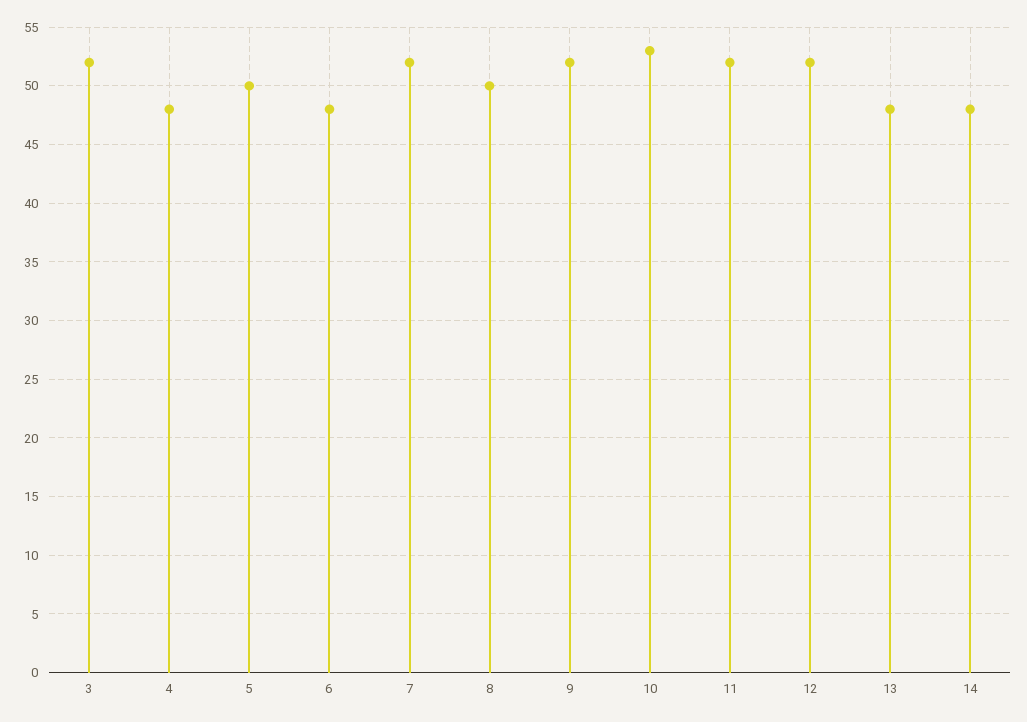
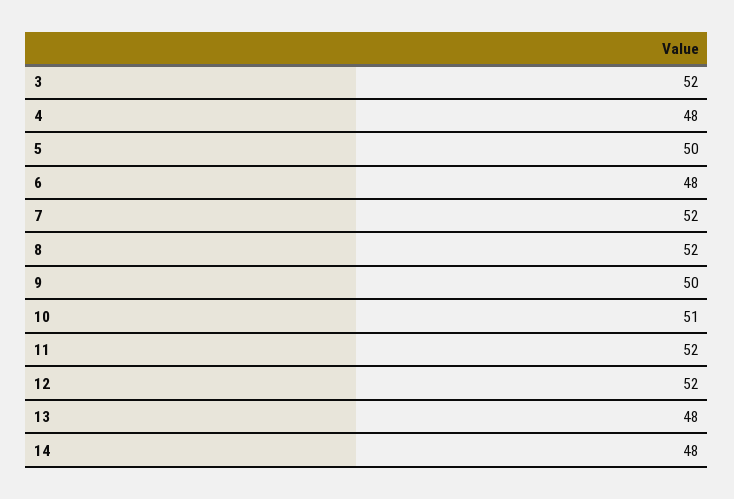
  {
    "3": 52,
    "4": 48,
    "5": 50,
    "6": 48,
    "7": 52,
-   "8": 50,
+   "8": 52,
-   "9": 52,
+   "9": 50,
-   "10": 53,
+   "10": 51,
    "11": 52,
    "12": 52,
    "13": 48,
    "14": 48
  }

